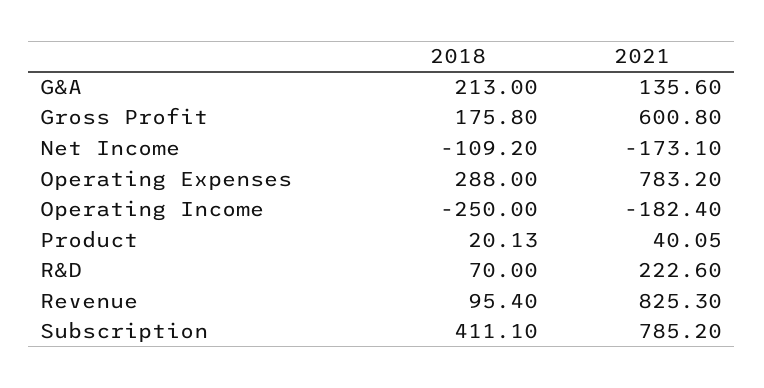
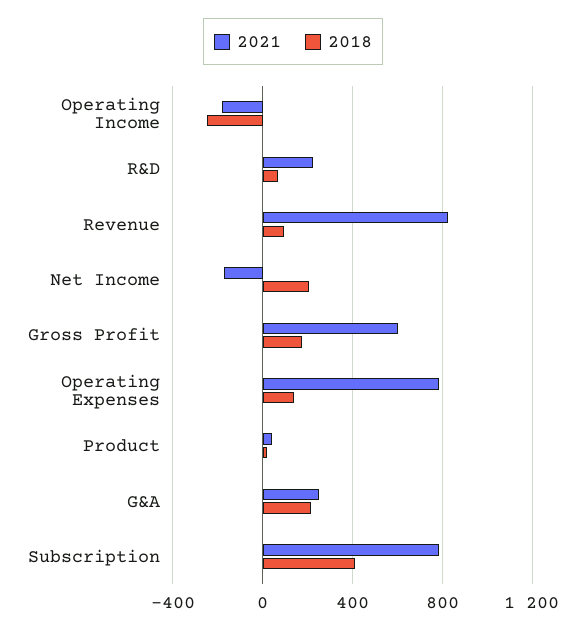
  {
    "2018": {
      "G&A": 213,
      "Gross Profit": 175.8,
-     "Net Income": -109.2,
+     "Net Income": 200,
-     "Operating Expenses": 288,
+     "Operating Expenses": 150,
      "Operating Income": -250,
      "Product": 20.13,
      "R&D": 70,
      "Revenue": 95.4,
      "Subscription": 411.1
    },
    "2021": {
-     "G&A": 135.6,
+     "G&A": 250,
      "Gross Profit": 600.8,
      "Net Income": -173.1,
      "Operating Expenses": 783.2,
      "Operating Income": -182.4,
      "Product": 40.05,
      "R&D": 222.6,
      "Revenue": 825.3,
      "Subscription": 785.2
    }
  }

